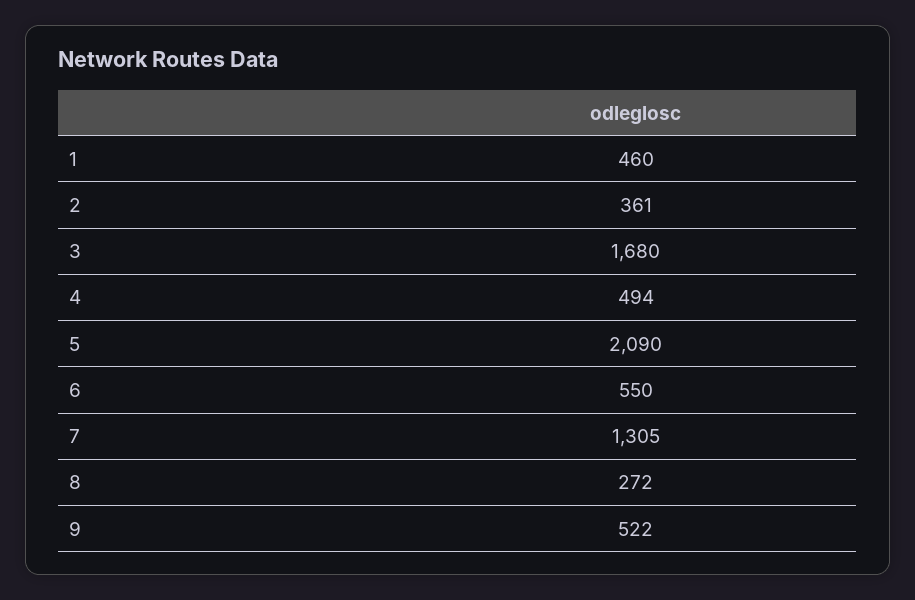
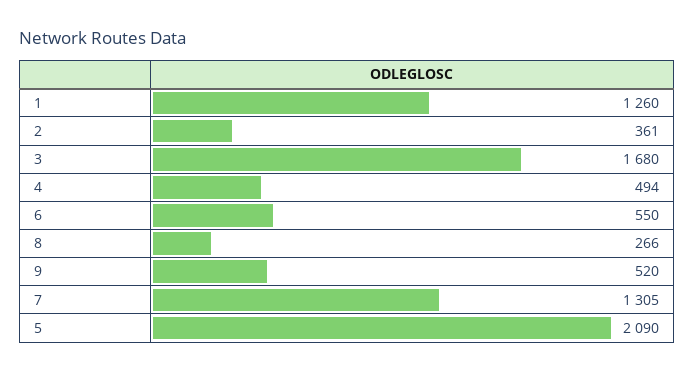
  {
-   "1": 460,
+   "1": 1260,
    "2": 361,
    "3": 1680,
    "4": 494,
    "5": 2090,
    "6": 550,
    "7": 1305,
-   "8": 272,
+   "8": 266,
-   "9": 522
+   "9": 520
  }

